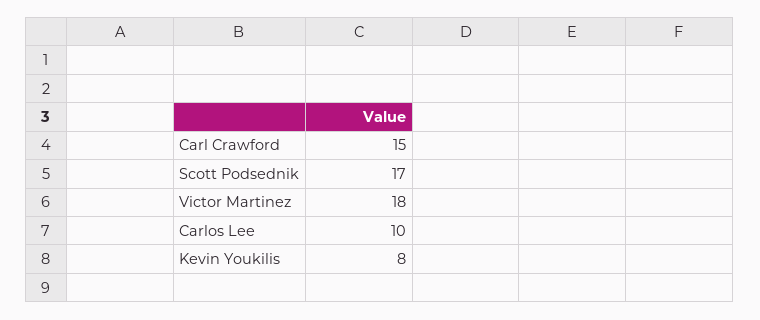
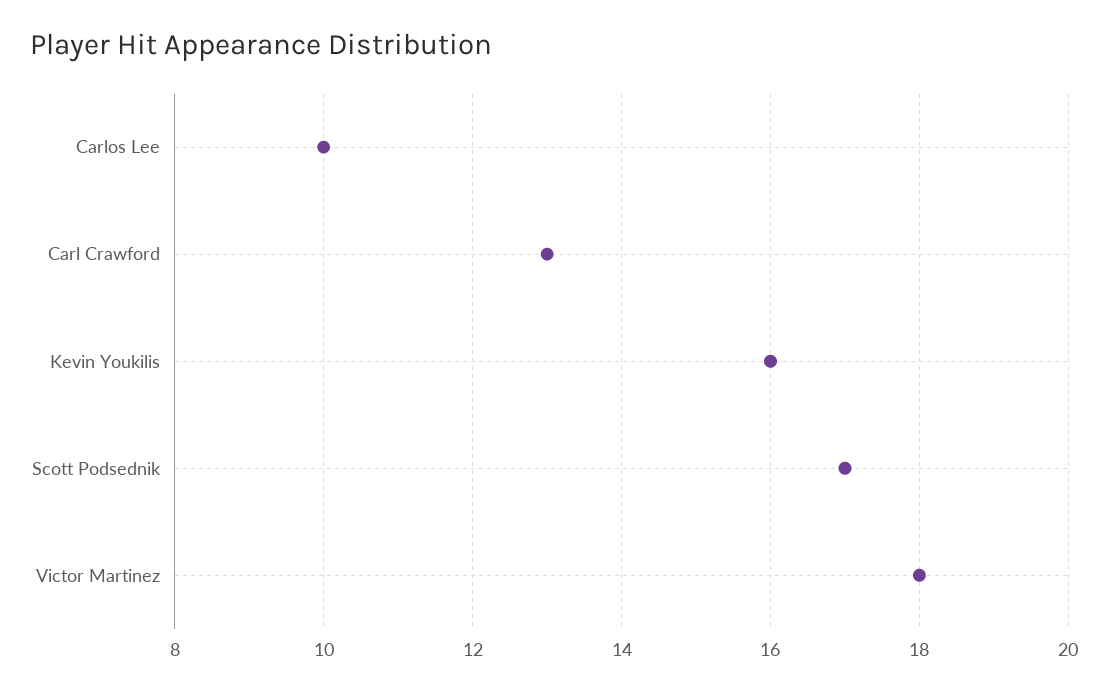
  {
-   "Carl Crawford": 15,
+   "Carl Crawford": 13,
    "Scott Podsednik": 17,
    "Victor Martinez": 18,
    "Carlos Lee": 10,
-   "Kevin Youkilis": 8
+   "Kevin Youkilis": 16
  }

